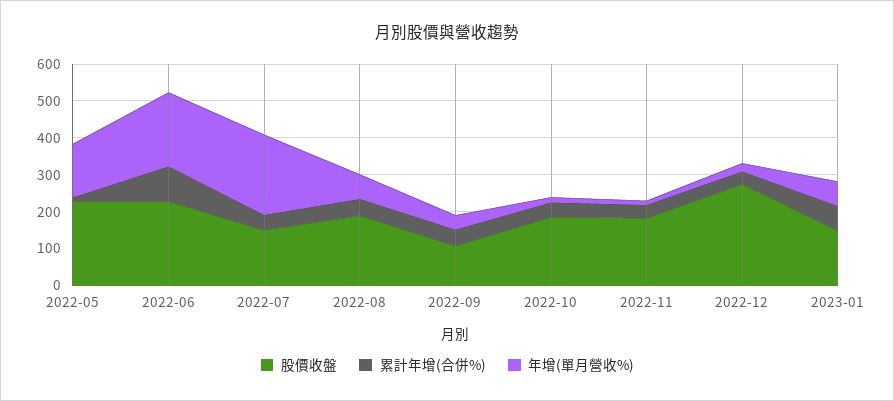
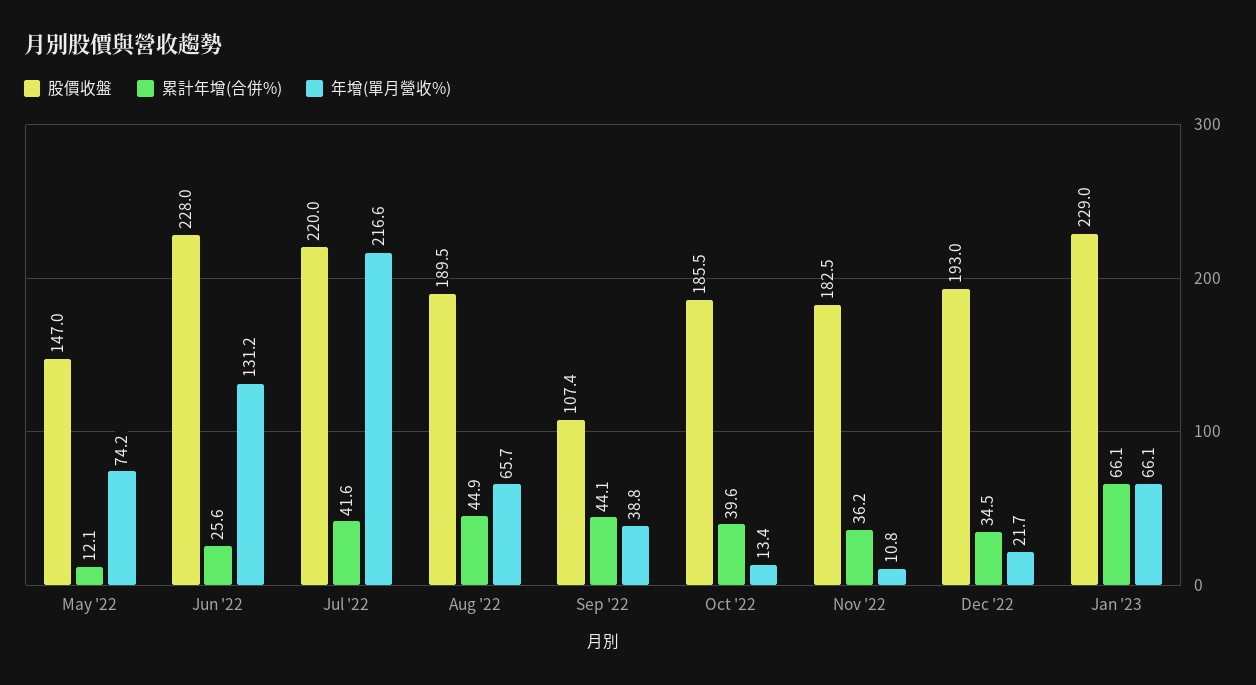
  {
    "股價收盤": {
-     "2022-05": 225,
+     "2022-05": 147,
      "2022-06": 228,
-     "2022-07": 150,
+     "2022-07": 220,
      "2022-08": 189.5,
      "2022-09": 107.4,
      "2022-10": 185.5,
      "2022-11": 182.5,
-     "2022-12": 275,
+     "2022-12": 193,
-     "2023-01": 150
+     "2023-01": 229
    },
    "累計年增(合併%)": {
      "2022-05": 12.1,
-     "2022-06": 100,
+     "2022-06": 25.6,
      "2022-07": 41.6,
      "2022-08": 44.9,
      "2022-09": 44.1,
      "2022-10": 39.6,
      "2022-11": 36.2,
      "2022-12": 34.5,
      "2023-01": 66.1
    },
    "年增(單月營收%)": {
-     "2022-05": 150,
+     "2022-05": 74.2,
-     "2022-06": 200,
+     "2022-06": 131.2,
      "2022-07": 216.6,
      "2022-08": 65.7,
      "2022-09": 38.8,
      "2022-10": 13.4,
      "2022-11": 10.8,
      "2022-12": 21.7,
      "2023-01": 66.1
    }
  }

